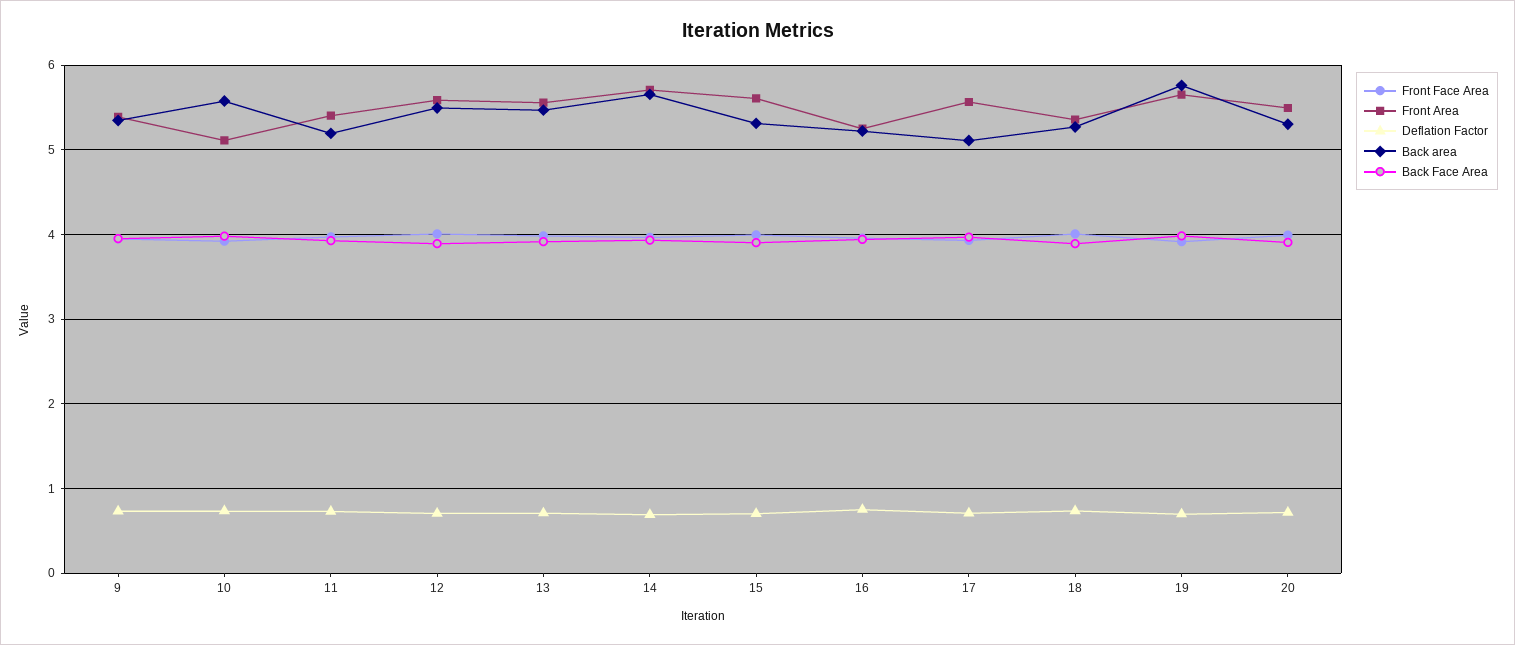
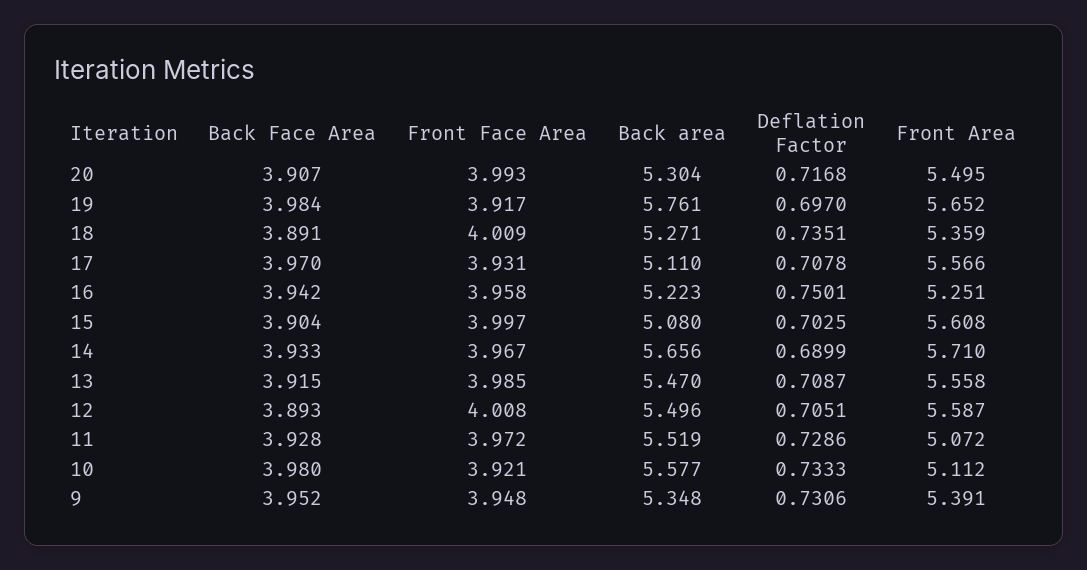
  {
    "Front Face Area": {
      "9": 3.948,
      "10": 3.921,
      "11": 3.972,
      "12": 4.008,
      "13": 3.985,
      "14": 3.967,
      "15": 3.997,
      "16": 3.958,
      "17": 3.931,
      "18": 4.009,
      "19": 3.917,
      "20": 3.993
    },
    "Front Area": {
      "9": 5.391,
      "10": 5.112,
-     "11": 5.4,
+     "11": 5.072,
      "12": 5.587,
      "13": 5.558,
      "14": 5.71,
      "15": 5.608,
      "16": 5.251,
      "17": 5.566,
      "18": 5.359,
      "19": 5.652,
      "20": 5.495
    },
    "Deflation Factor": {
      "9": 0.7306,
      "10": 0.7333,
      "11": 0.7286,
      "12": 0.7051,
      "13": 0.7087,
      "14": 0.6899,
      "15": 0.7025,
      "16": 0.7501,
      "17": 0.7078,
      "18": 0.7351,
      "19": 0.697,
      "20": 0.7168
    },
    "Back area": {
      "9": 5.348,
      "10": 5.577,
-     "11": 5.2,
+     "11": 5.519,
      "12": 5.496,
      "13": 5.47,
      "14": 5.656,
-     "15": 5.3,
+     "15": 5.08,
      "16": 5.223,
      "17": 5.11,
      "18": 5.271,
      "19": 5.761,
      "20": 5.304
    },
    "Back Face Area": {
      "9": 3.952,
      "10": 3.98,
      "11": 3.928,
      "12": 3.893,
      "13": 3.915,
      "14": 3.933,
      "15": 3.904,
      "16": 3.942,
      "17": 3.97,
      "18": 3.891,
      "19": 3.984,
      "20": 3.907
    }
  }

